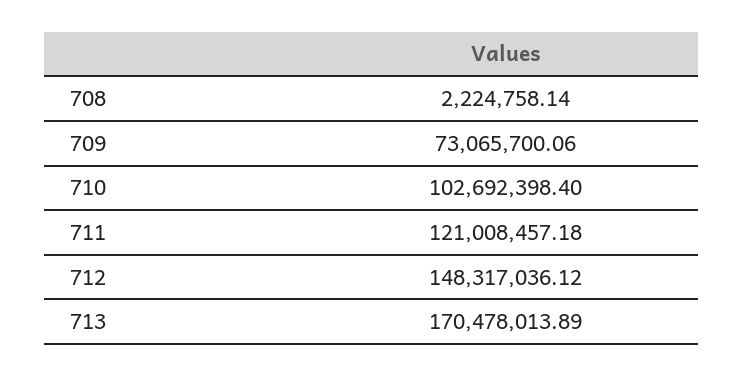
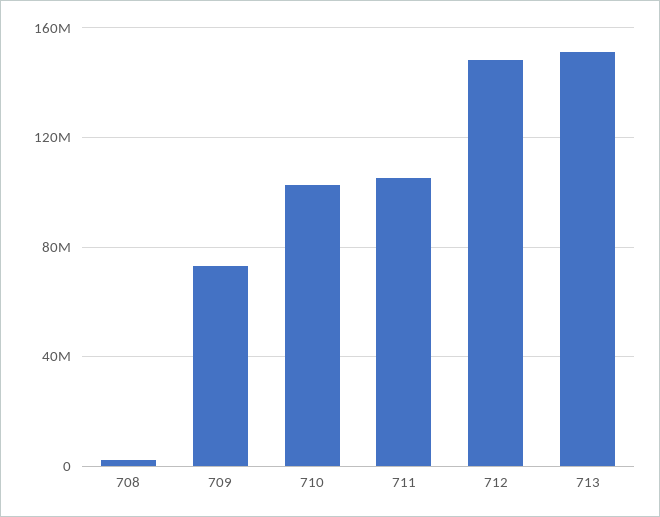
  {
    "708": 2224758.14,
    "709": 73065700.06,
    "710": 102692398.4,
-   "711": 121008457.18,
+   "711": 105000000,
    "712": 148317036.12,
-   "713": 170478013.89
+   "713": 150000000
  }

